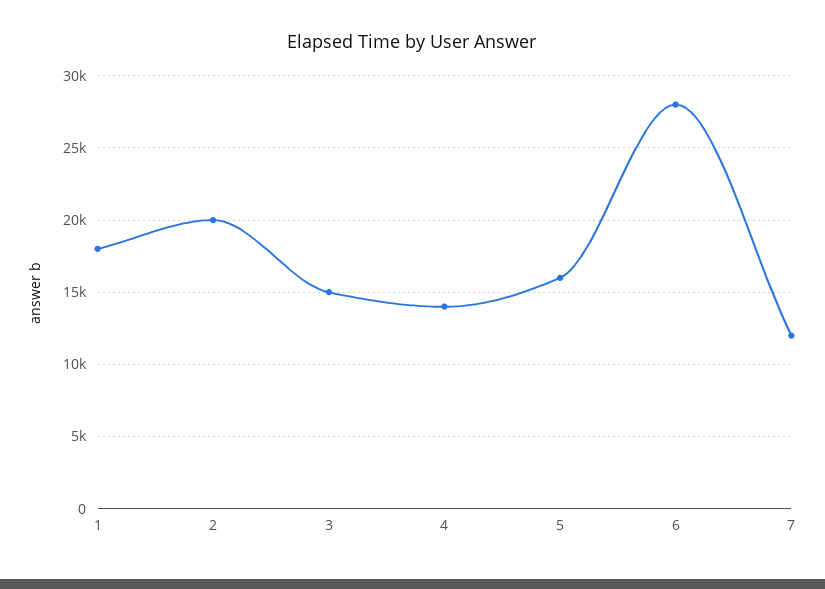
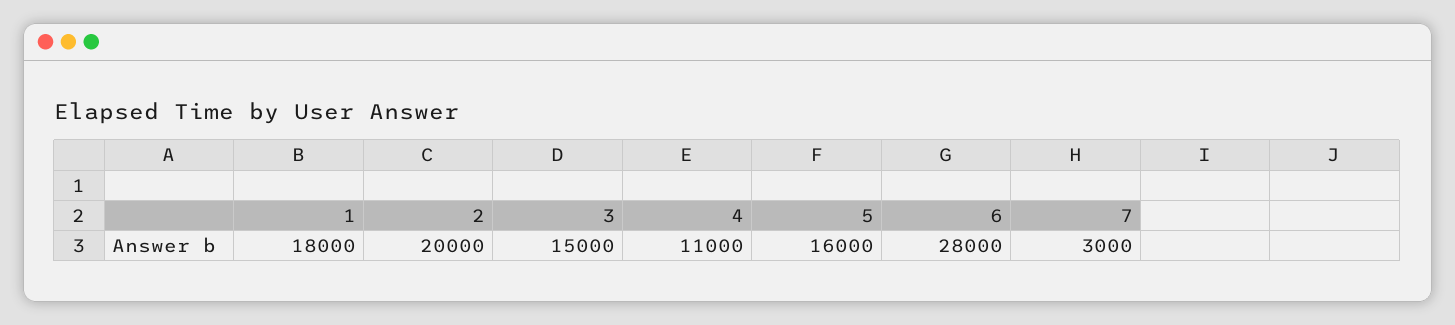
  {
    "1": 18000,
    "2": 20000,
    "3": 15000,
-   "4": 14000,
+   "4": 11000,
    "5": 16000,
    "6": 28000,
-   "7": 12000
+   "7": 3000
  }

